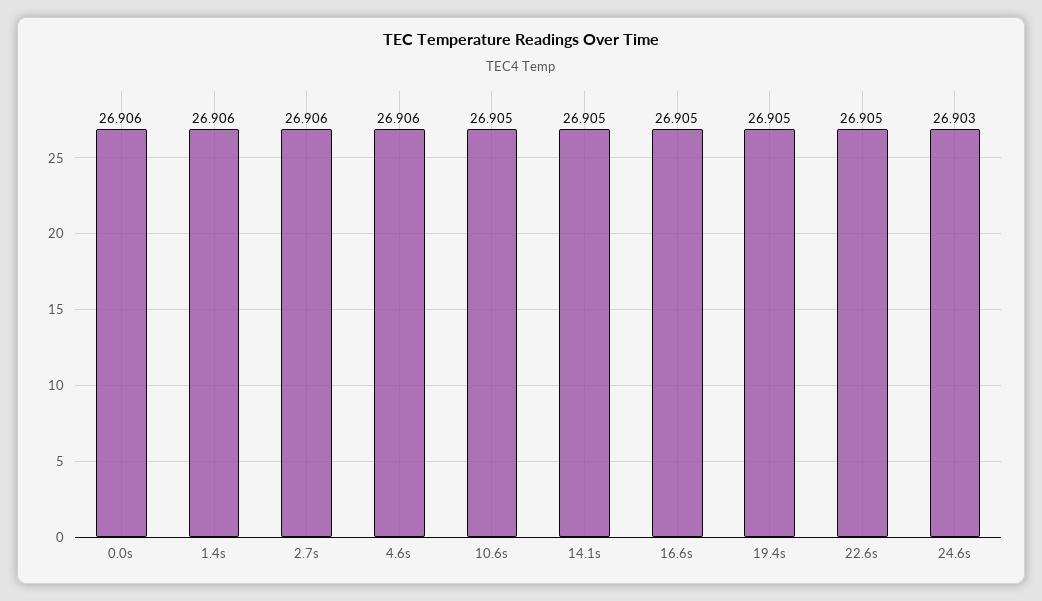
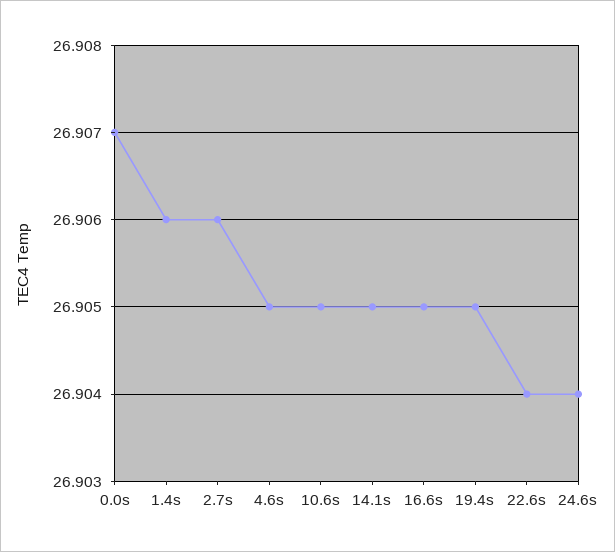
  {
-   "0.0s": 26.906,
+   "0.0s": 26.907,
    "1.4s": 26.906,
    "2.7s": 26.906,
-   "4.6s": 26.906,
+   "4.6s": 26.905,
    "10.6s": 26.905,
    "14.1s": 26.905,
    "16.6s": 26.905,
    "19.4s": 26.905,
-   "22.6s": 26.905,
+   "22.6s": 26.904,
-   "24.6s": 26.903
+   "24.6s": 26.904
  }

